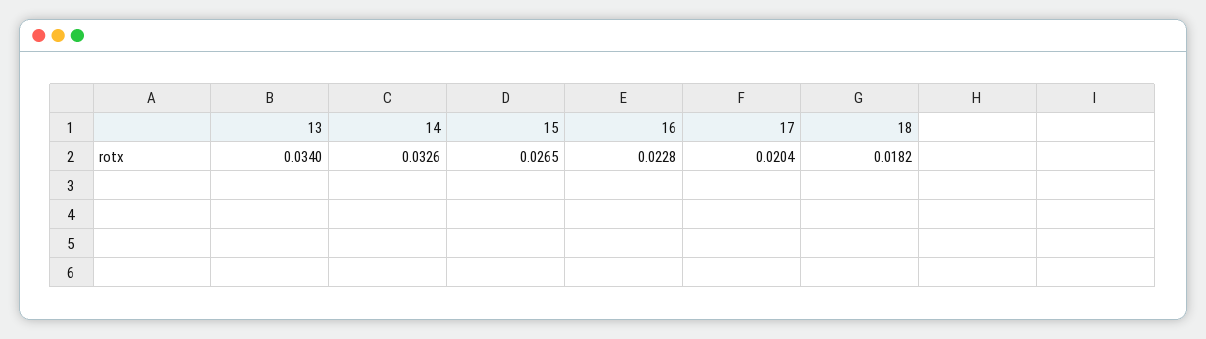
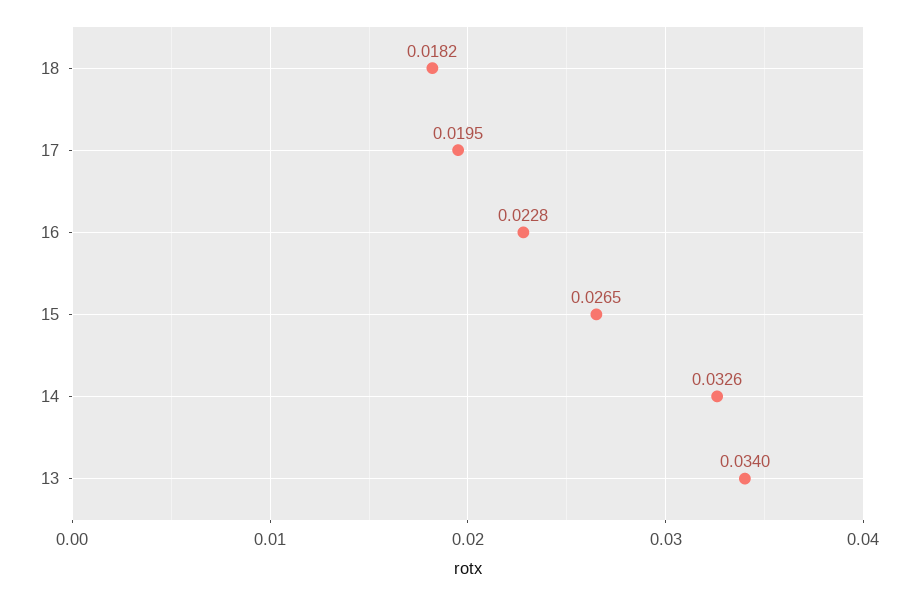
  {
    "13": 0.034,
    "14": 0.0326,
    "15": 0.0265,
    "16": 0.0228,
-   "17": 0.0204,
+   "17": 0.0195,
    "18": 0.0182
  }

